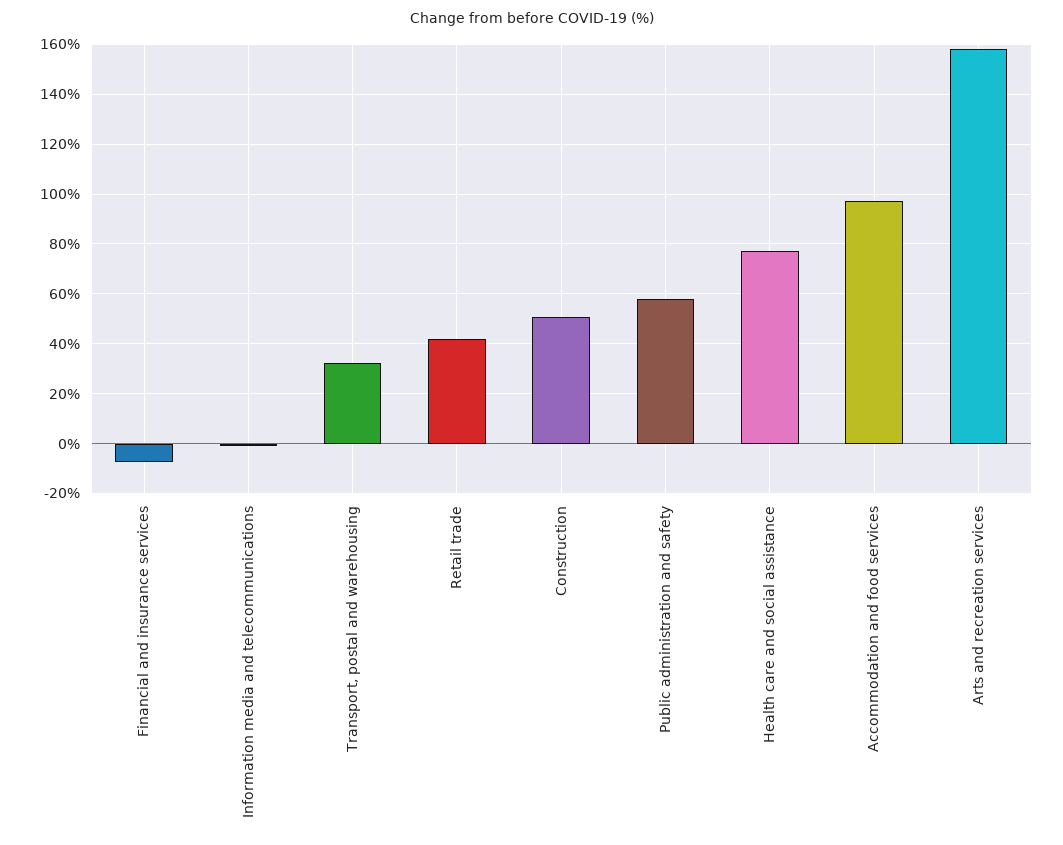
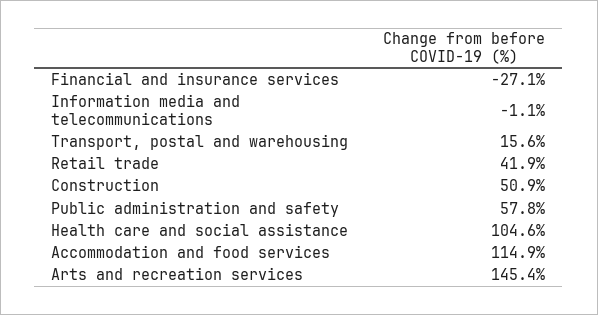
  {
-   "Financial and insurance services": -7.5,
+   "Financial and insurance services": -27.1,
    "Information media and telecommunications": -1.1,
-   "Transport, postal and warehousing": 32.5,
+   "Transport, postal and warehousing": 15.6,
    "Retail trade": 41.9,
    "Construction": 50.9,
    "Public administration and safety": 57.8,
-   "Health care and social assistance": 77.5,
+   "Health care and social assistance": 104.6,
-   "Accommodation and food services": 97.5,
+   "Accommodation and food services": 114.9,
-   "Arts and recreation services": 157.5
+   "Arts and recreation services": 145.4
  }

